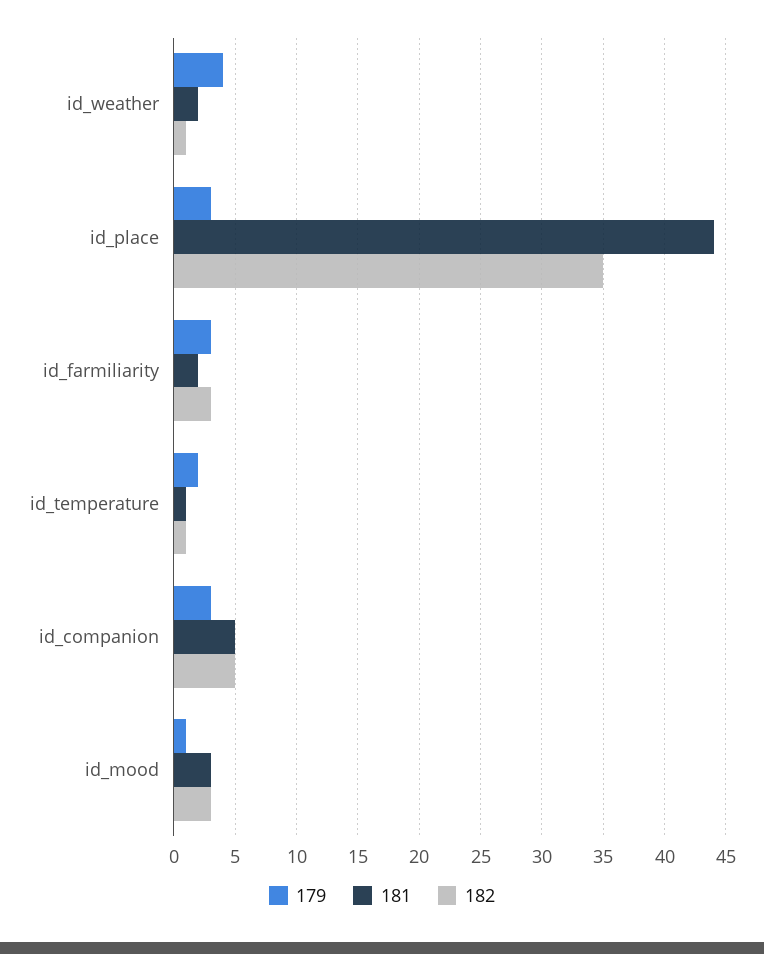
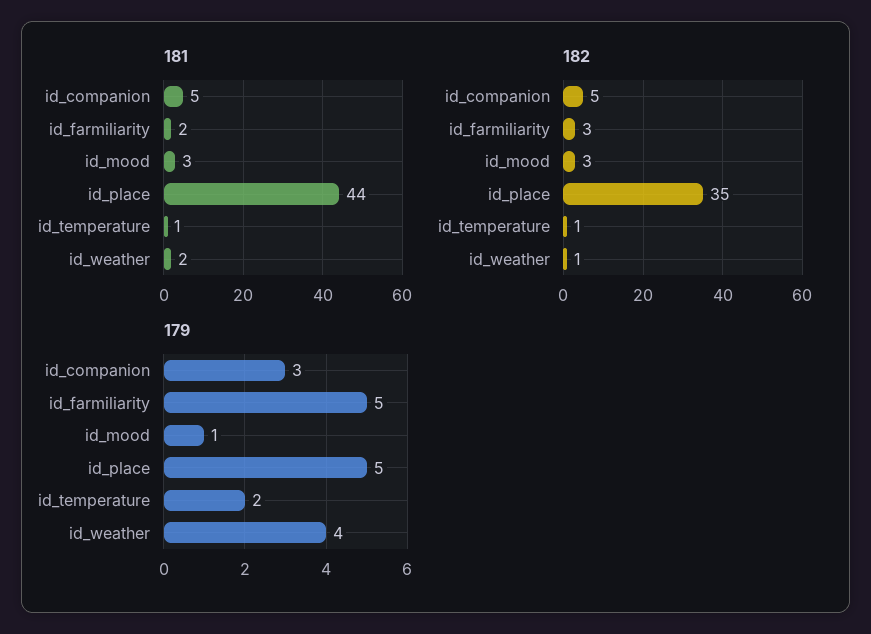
  {
    "179": {
      "id_weather": 4,
-     "id_place": 3,
+     "id_place": 5,
-     "id_farmiliarity": 3,
+     "id_farmiliarity": 5,
      "id_temperature": 2,
      "id_companion": 3,
      "id_mood": 1
    },
    "181": {
      "id_weather": 2,
      "id_place": 44,
      "id_farmiliarity": 2,
      "id_temperature": 1,
      "id_companion": 5,
      "id_mood": 3
    },
    "182": {
      "id_weather": 1,
      "id_place": 35,
      "id_farmiliarity": 3,
      "id_temperature": 1,
      "id_companion": 5,
      "id_mood": 3
    }
  }

